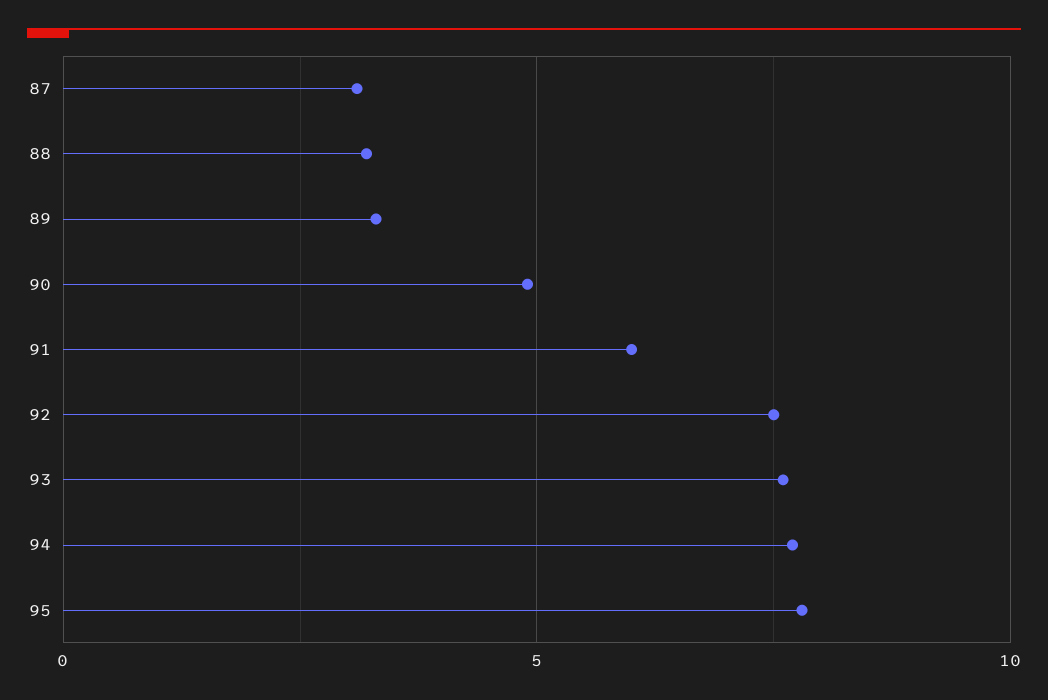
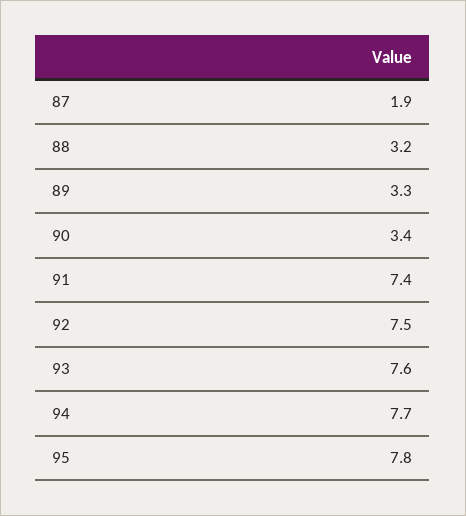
  {
-   "87": 3,
+   "87": 1.9,
    "88": 3.2,
    "89": 3.3,
-   "90": 5,
+   "90": 3.4,
-   "91": 6,
+   "91": 7.4,
    "92": 7.5,
    "93": 7.6,
    "94": 7.7,
    "95": 7.8
  }

